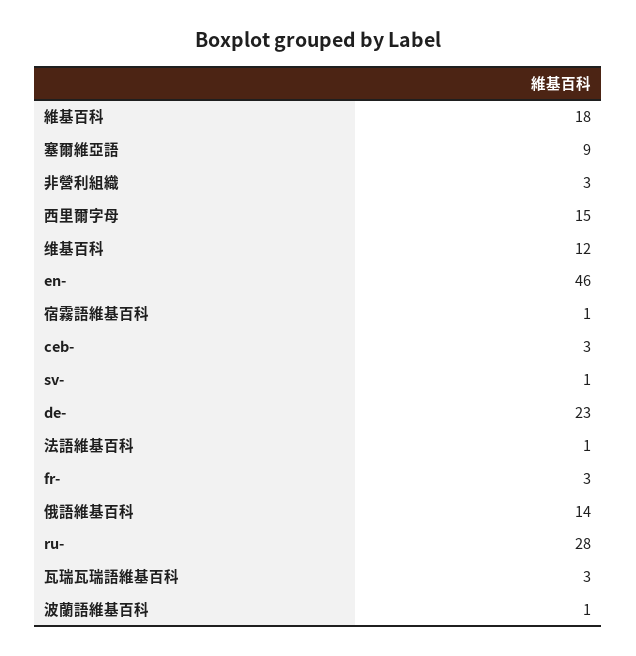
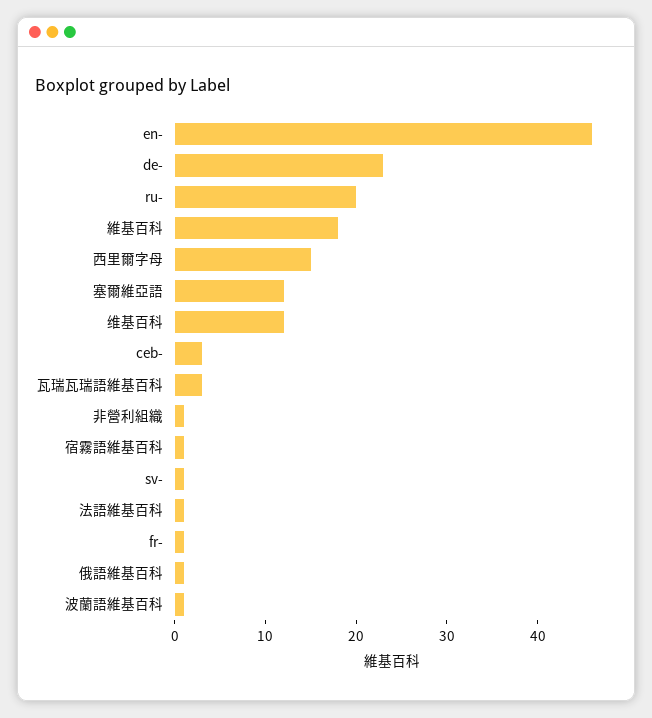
  {
    "維基百科": 18,
-   "塞爾維亞語": 9,
+   "塞爾維亞語": 12,
-   "非營利組織": 3,
+   "非營利組織": 1,
    "西里爾字母": 15,
    "维基百科": 12,
    "en-": 46,
    "宿霧語維基百科": 1,
    "ceb-": 3,
    "sv-": 1,
    "de-": 23,
    "法語維基百科": 1,
-   "fr-": 3,
+   "fr-": 1,
-   "俄語維基百科": 14,
+   "俄語維基百科": 1,
-   "ru-": 28,
+   "ru-": 20,
    "瓦瑞瓦瑞語維基百科": 3,
    "波蘭語維基百科": 1
  }

